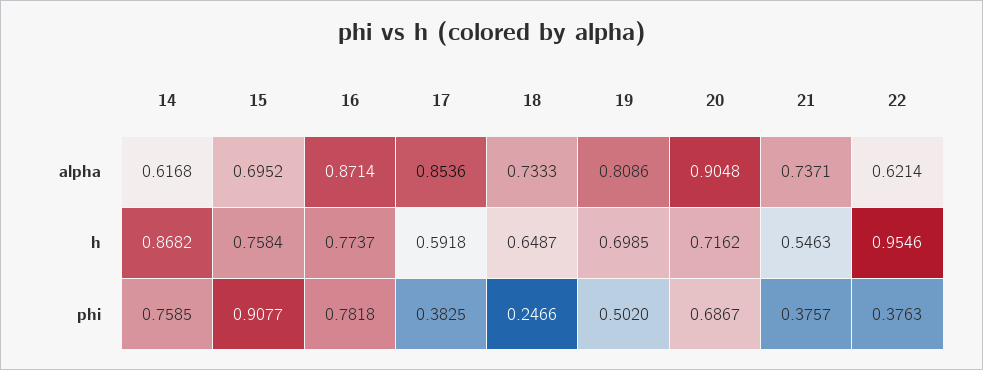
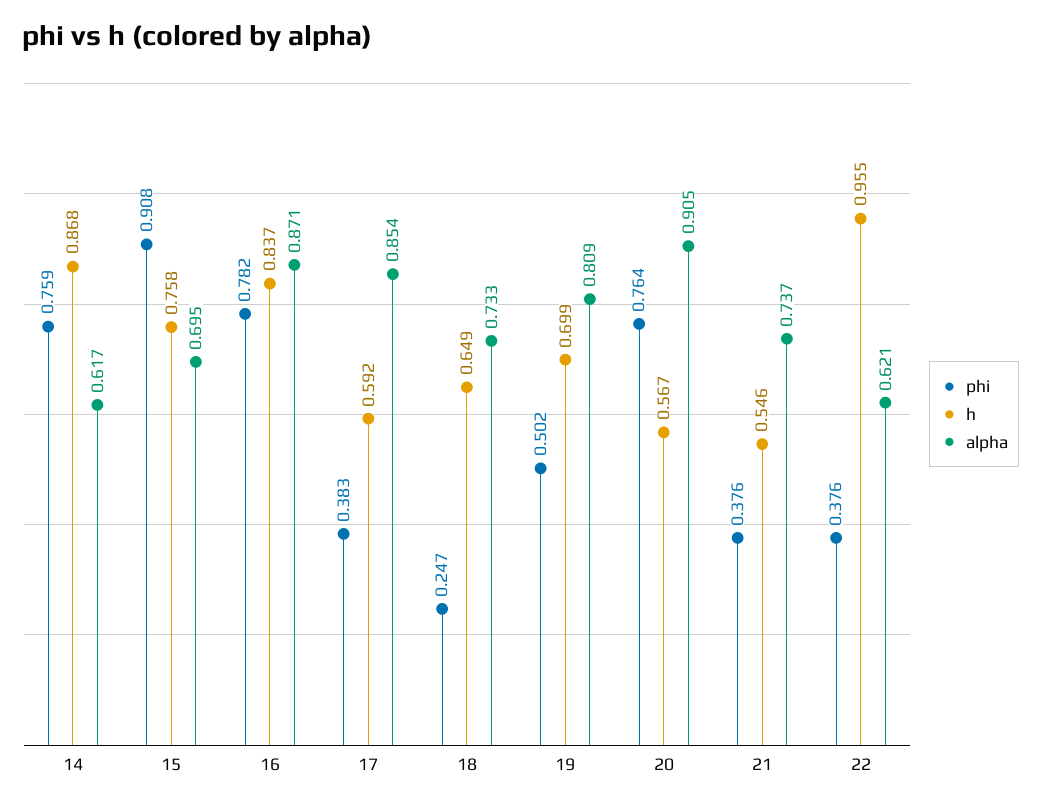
  {
    "alpha": {
      "14": 0.6168,
      "15": 0.6952,
      "16": 0.8714,
      "17": 0.8536,
      "18": 0.7333,
      "19": 0.8086,
      "20": 0.9048,
      "21": 0.7371,
      "22": 0.6214
    },
    "h": {
      "14": 0.8682,
      "15": 0.7584,
-     "16": 0.7737,
+     "16": 0.837,
      "17": 0.5918,
      "18": 0.6487,
      "19": 0.6985,
-     "20": 0.7162,
+     "20": 0.567,
      "21": 0.5463,
      "22": 0.9546
    },
    "phi": {
      "14": 0.7585,
      "15": 0.9077,
      "16": 0.7818,
      "17": 0.3825,
      "18": 0.2466,
      "19": 0.502,
-     "20": 0.6867,
+     "20": 0.764,
      "21": 0.3757,
      "22": 0.3763
    }
  }

